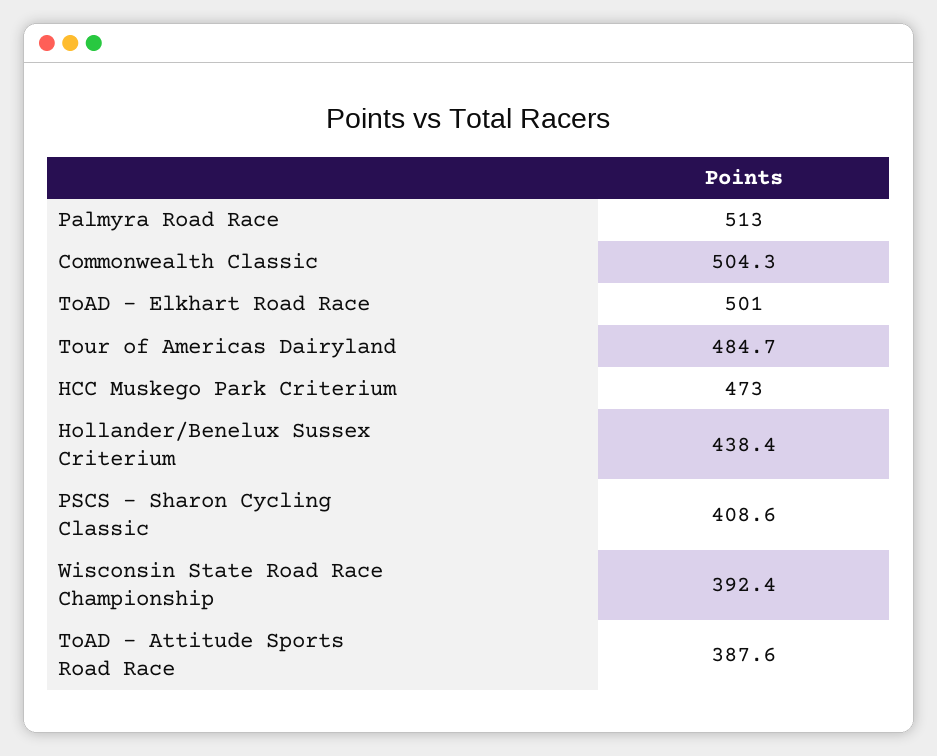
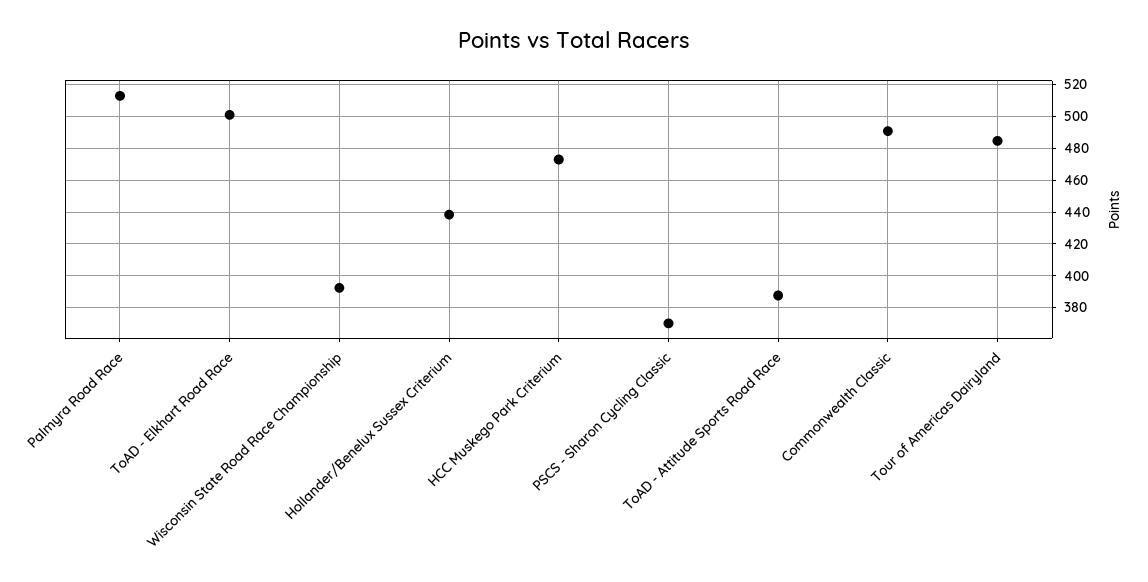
  {
    "Palmyra Road Race": 513,
-   "Commonwealth Classic": 504.3,
+   "Commonwealth Classic": 490,
    "ToAD - Elkhart Road Race": 501,
    "Tour of Americas Dairyland": 484.7,
    "HCC Muskego Park Criterium": 473,
    "Hollander/Benelux Sussex Criterium": 438.4,
-   "PSCS - Sharon Cycling Classic": 408.6,
+   "PSCS - Sharon Cycling Classic": 370,
    "Wisconsin State Road Race Championship": 392.4,
    "ToAD - Attitude Sports Road Race": 387.6
  }

